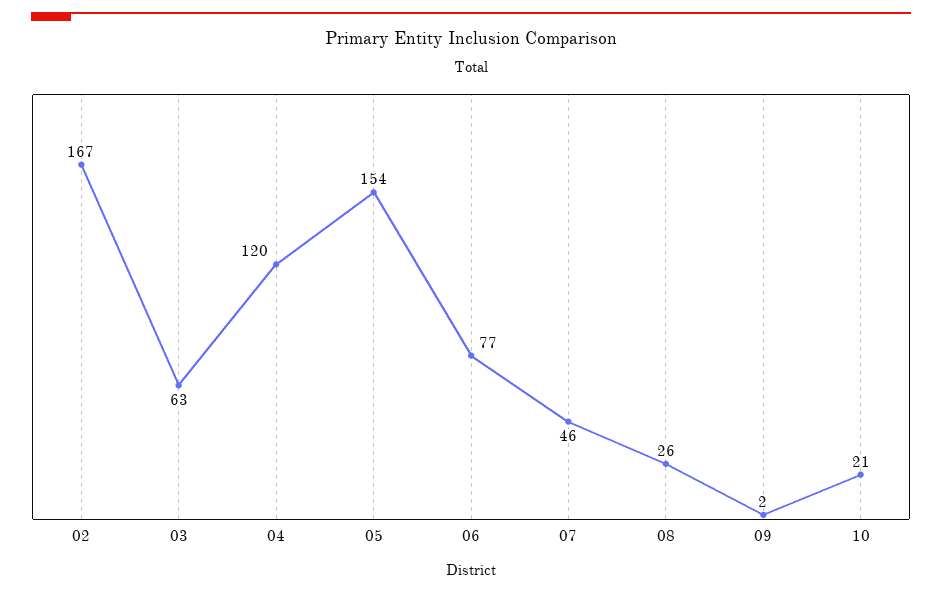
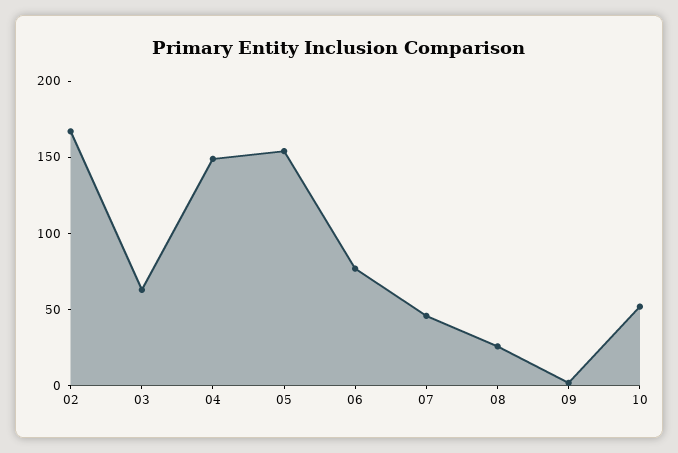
  {
    "02": 167,
    "03": 63,
-   "04": 120,
+   "04": 150,
    "05": 154,
    "06": 77,
    "07": 46,
    "08": 26,
    "09": 2,
-   "10": 21
+   "10": 50
  }

